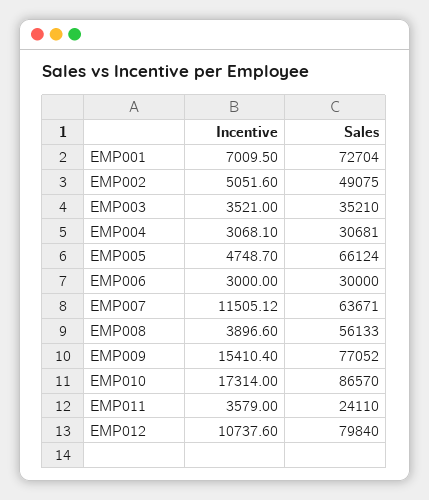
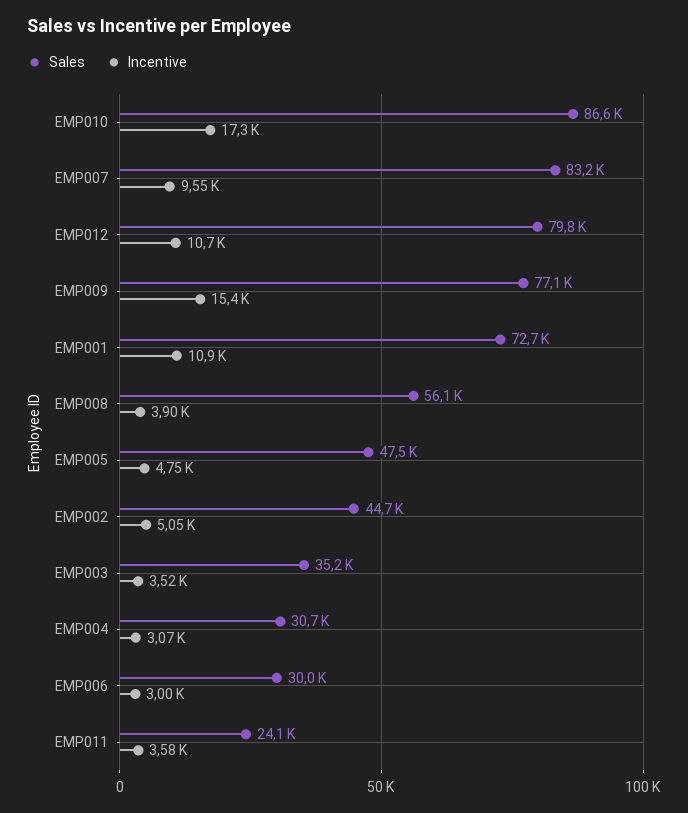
  {
    "Incentive": {
-     "EMP001": 7009.5,
+     "EMP001": 10900,
      "EMP002": 5051.6,
      "EMP003": 3521,
      "EMP004": 3068.1,
      "EMP005": 4748.7,
      "EMP006": 3000,
-     "EMP007": 11505.12,
+     "EMP007": 9550,
      "EMP008": 3896.6,
      "EMP009": 15410.4,
      "EMP010": 17314,
      "EMP011": 3579,
      "EMP012": 10737.6
    },
    "Sales": {
      "EMP001": 72704,
-     "EMP002": 49075,
+     "EMP002": 44700,
      "EMP003": 35210,
      "EMP004": 30681,
-     "EMP005": 66124,
+     "EMP005": 47500,
      "EMP006": 30000,
-     "EMP007": 63671,
+     "EMP007": 83200,
      "EMP008": 56133,
      "EMP009": 77052,
      "EMP010": 86570,
      "EMP011": 24110,
      "EMP012": 79840
    }
  }

